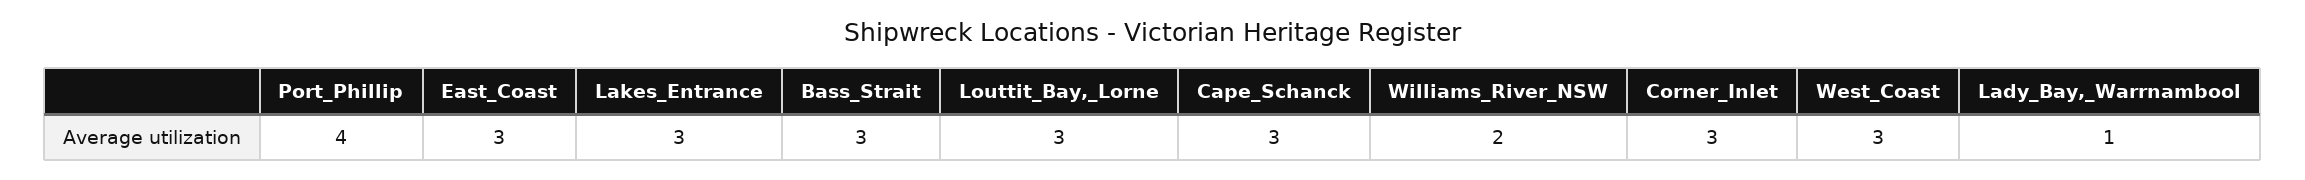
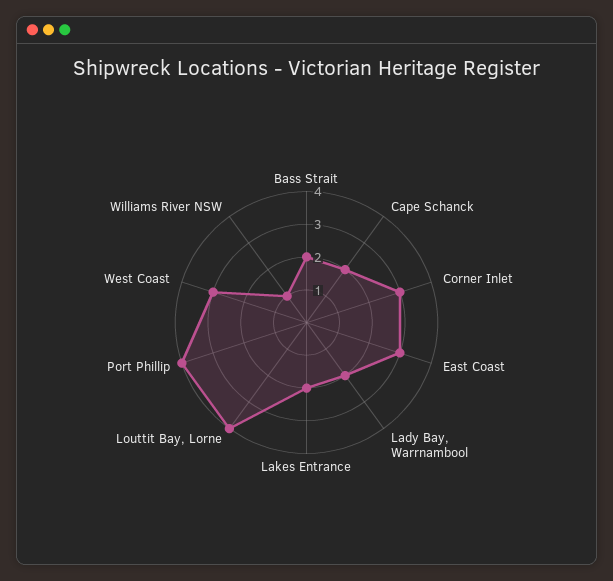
  {
    "Port_Phillip": 4,
    "East_Coast": 3,
-   "Lakes_Entrance": 3,
+   "Lakes_Entrance": 2,
-   "Bass_Strait": 3,
+   "Bass_Strait": 2,
-   "Louttit_Bay,_Lorne": 3,
+   "Louttit_Bay,_Lorne": 4,
-   "Cape_Schanck": 3,
+   "Cape_Schanck": 2,
-   "Williams_River_NSW": 2,
+   "Williams_River_NSW": 1,
    "Corner_Inlet": 3,
    "West_Coast": 3,
-   "Lady_Bay,_Warrnambool": 1
+   "Lady_Bay,_Warrnambool": 2
  }

